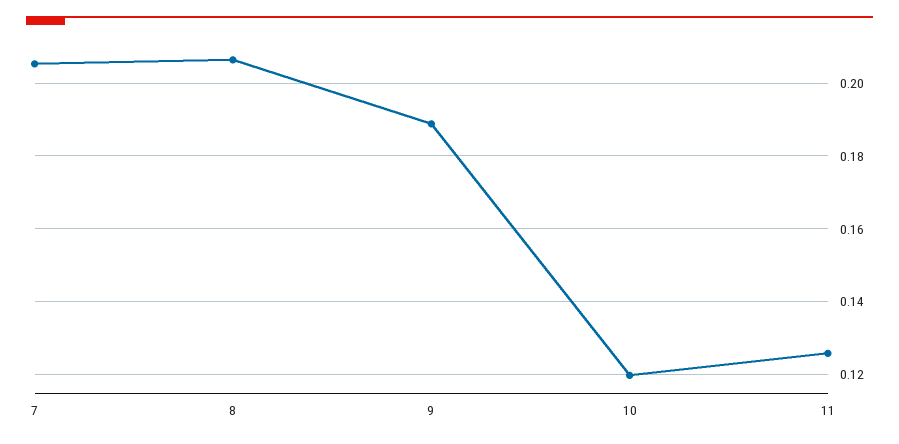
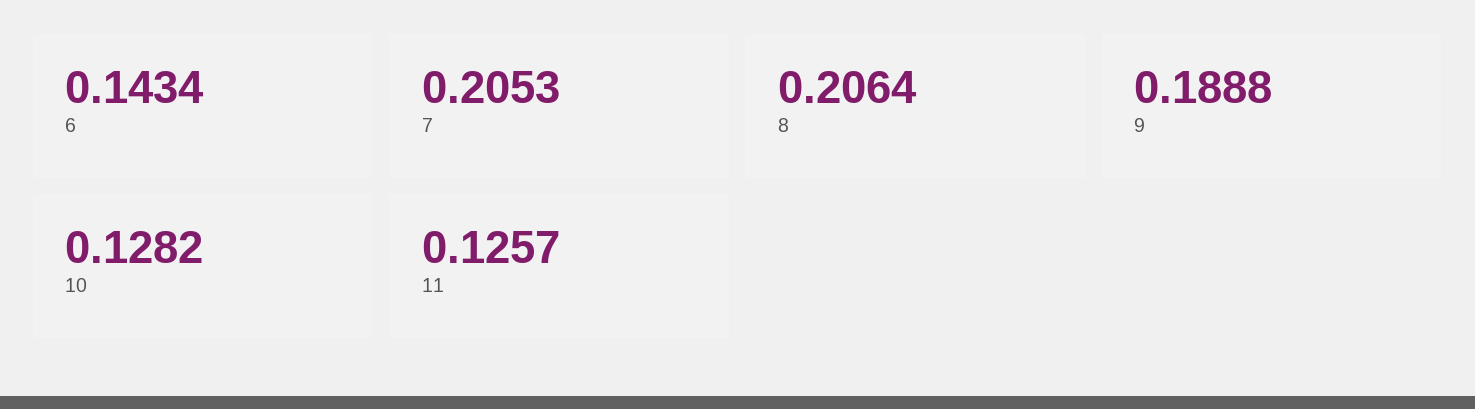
  {
    "7": 0.2053,
    "8": 0.2064,
    "9": 0.1888,
-   "10": 0.12,
+   "10": 0.1282,
-   "11": 0.1257
+   "11": 0.1257,
+   "6": 0.1434
  }

